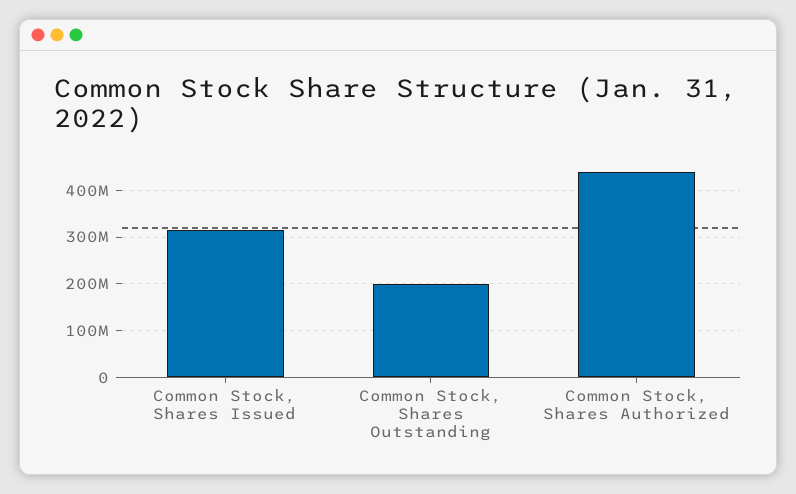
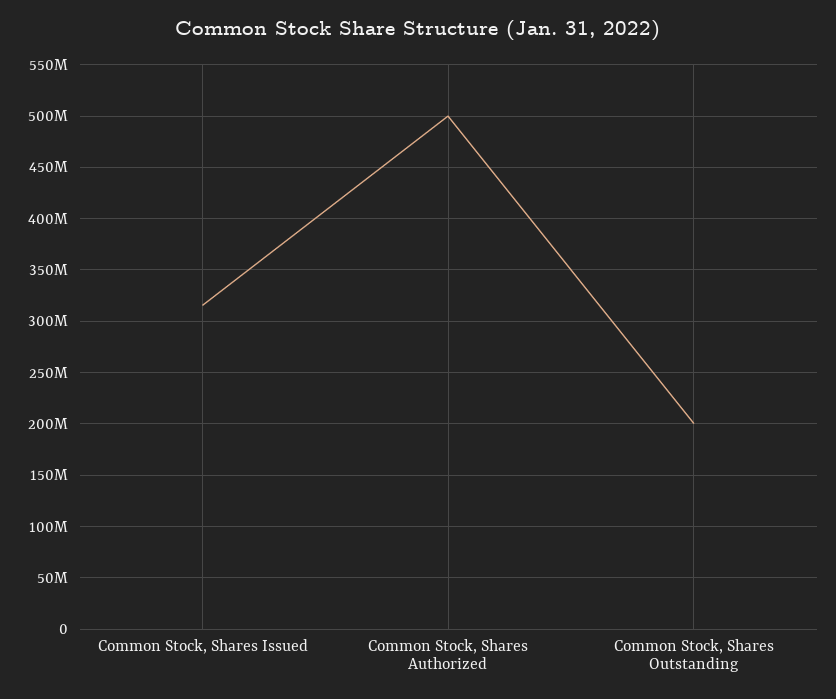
  {
    "Common Stock, Shares Issued": 320000000,
    "Common Stock, Shares Outstanding": 200000000,
-   "Common Stock, Shares Authorized": 440000000
+   "Common Stock, Shares Authorized": 500000000
  }

